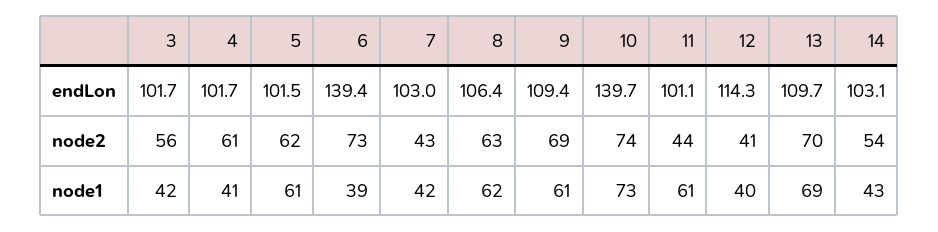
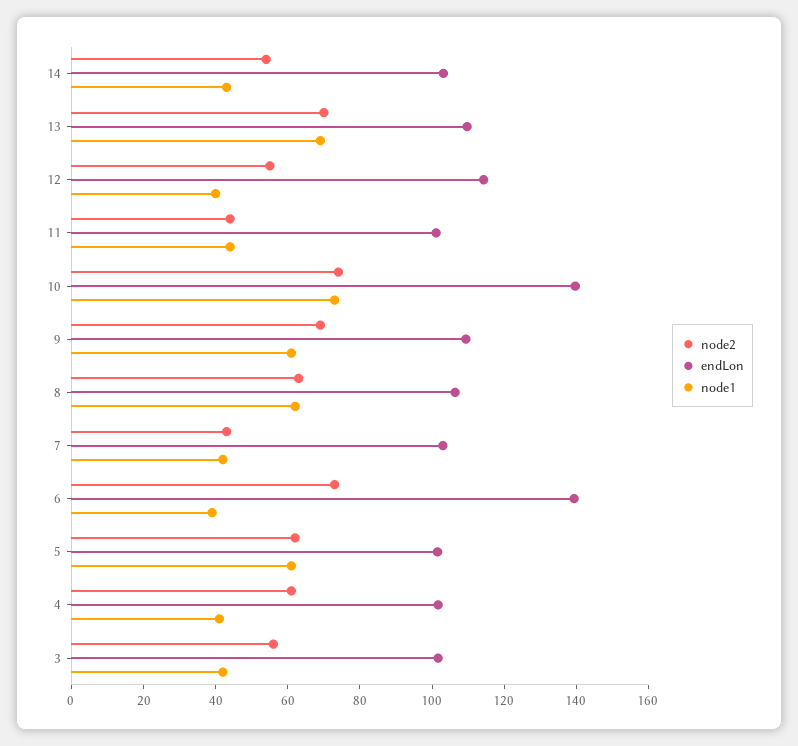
  {
    "endLon": {
      "3": 101.7,
      "4": 101.7,
      "5": 101.5,
      "6": 139.4,
      "7": 103,
      "8": 106.4,
      "9": 109.4,
      "10": 139.7,
      "11": 101.1,
      "12": 114.3,
      "13": 109.7,
      "14": 103.1
    },
    "node2": {
      "3": 56,
      "4": 61,
      "5": 62,
      "6": 73,
      "7": 43,
      "8": 63,
      "9": 69,
      "10": 74,
      "11": 44,
-     "12": 41,
+     "12": 55,
      "13": 70,
      "14": 54
    },
    "node1": {
      "3": 42,
      "4": 41,
      "5": 61,
      "6": 39,
      "7": 42,
      "8": 62,
      "9": 61,
      "10": 73,
-     "11": 61,
+     "11": 45,
      "12": 40,
      "13": 69,
      "14": 43
    }
  }

